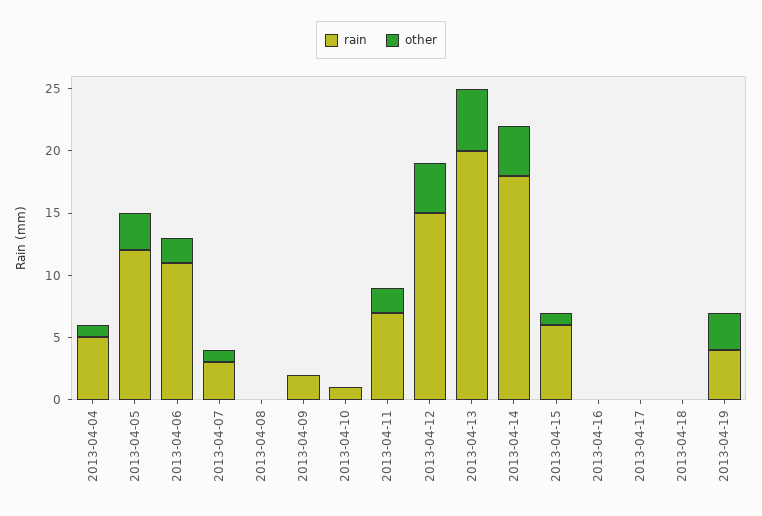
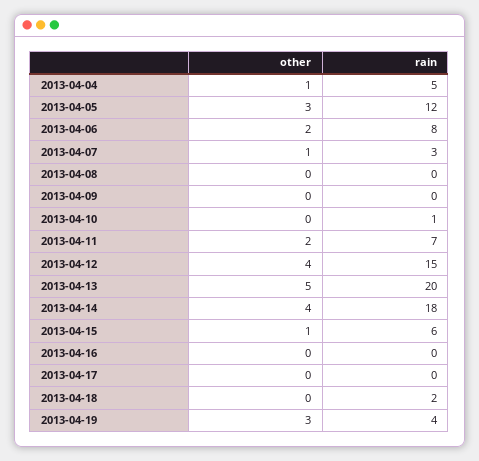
  {
    "rain": {
      "2013-04-04": 5,
      "2013-04-05": 12,
-     "2013-04-06": 11,
+     "2013-04-06": 8,
      "2013-04-07": 3,
      "2013-04-08": 0,
-     "2013-04-09": 2,
+     "2013-04-09": 0,
      "2013-04-10": 1,
      "2013-04-11": 7,
      "2013-04-12": 15,
      "2013-04-13": 20,
      "2013-04-14": 18,
      "2013-04-15": 6,
      "2013-04-16": 0,
      "2013-04-17": 0,
-     "2013-04-18": 0,
+     "2013-04-18": 2,
      "2013-04-19": 4
    },
    "other": {
      "2013-04-04": 1,
      "2013-04-05": 3,
      "2013-04-06": 2,
      "2013-04-07": 1,
      "2013-04-08": 0,
      "2013-04-09": 0,
      "2013-04-10": 0,
      "2013-04-11": 2,
      "2013-04-12": 4,
      "2013-04-13": 5,
      "2013-04-14": 4,
      "2013-04-15": 1,
      "2013-04-16": 0,
      "2013-04-17": 0,
      "2013-04-18": 0,
      "2013-04-19": 3
    }
  }

